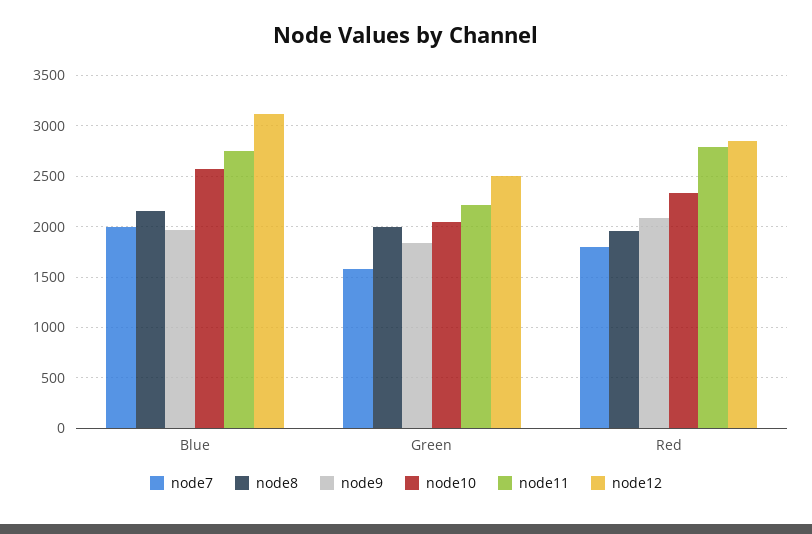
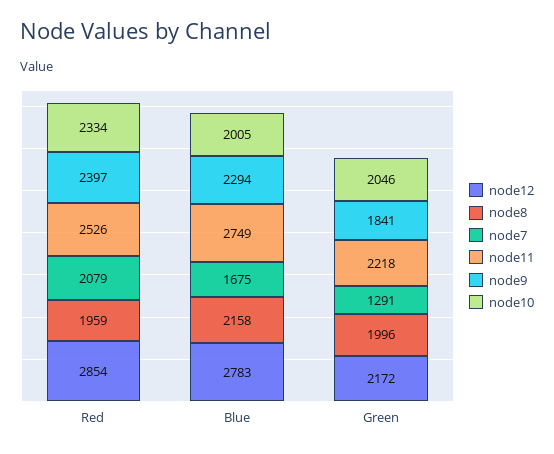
  {
    "node7": {
-     "Blue": 2000,
+     "Blue": 1675,
-     "Green": 1600,
+     "Green": 1291,
-     "Red": 1800
+     "Red": 2079
    },
    "node8": {
      "Blue": 2158,
      "Green": 1996,
      "Red": 1959
    },
    "node9": {
-     "Blue": 2000,
+     "Blue": 2294,
      "Green": 1841,
-     "Red": 2100
+     "Red": 2397
    },
    "node10": {
-     "Blue": 2600,
+     "Blue": 2005,
      "Green": 2046,
      "Red": 2334
    },
    "node11": {
      "Blue": 2749,
      "Green": 2218,
-     "Red": 2800
+     "Red": 2526
    },
    "node12": {
-     "Blue": 3100,
+     "Blue": 2783,
-     "Green": 2500,
+     "Green": 2172,
      "Red": 2854
    }
  }

